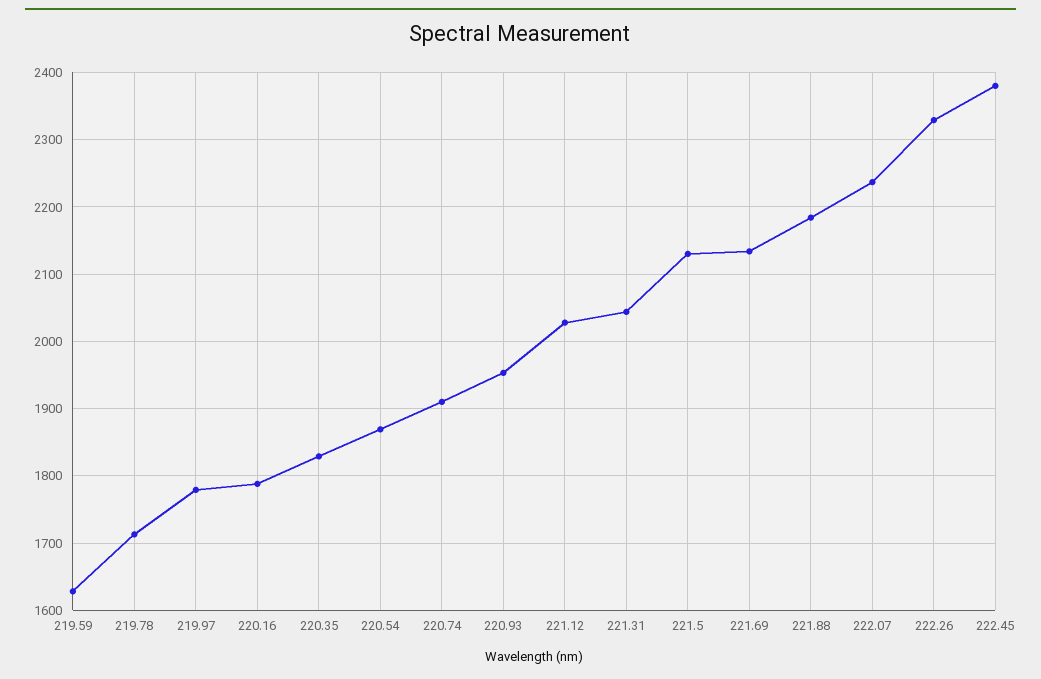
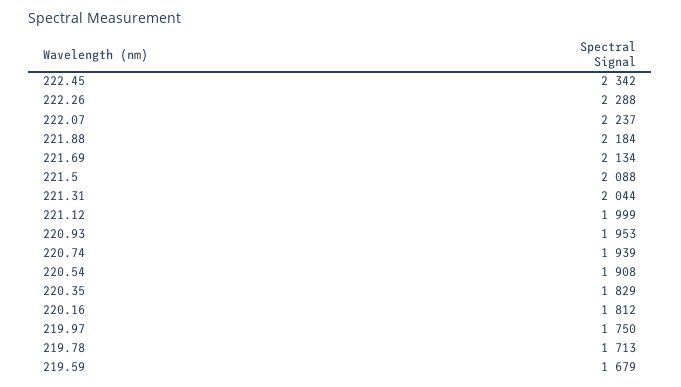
  {
-   "219.59": 1630,
+   "219.59": 1679,
    "219.78": 1713,
-   "219.97": 1780,
+   "219.97": 1750,
-   "220.16": 1790,
+   "220.16": 1812,
    "220.35": 1829,
-   "220.54": 1870,
+   "220.54": 1908,
-   "220.74": 1910,
+   "220.74": 1939,
    "220.93": 1953,
-   "221.12": 2030,
+   "221.12": 1999,
    "221.31": 2044,
-   "221.5": 2130,
+   "221.5": 2088,
    "221.69": 2134,
    "221.88": 2184,
    "222.07": 2237,
-   "222.26": 2330,
+   "222.26": 2288,
-   "222.45": 2380
+   "222.45": 2342
  }

